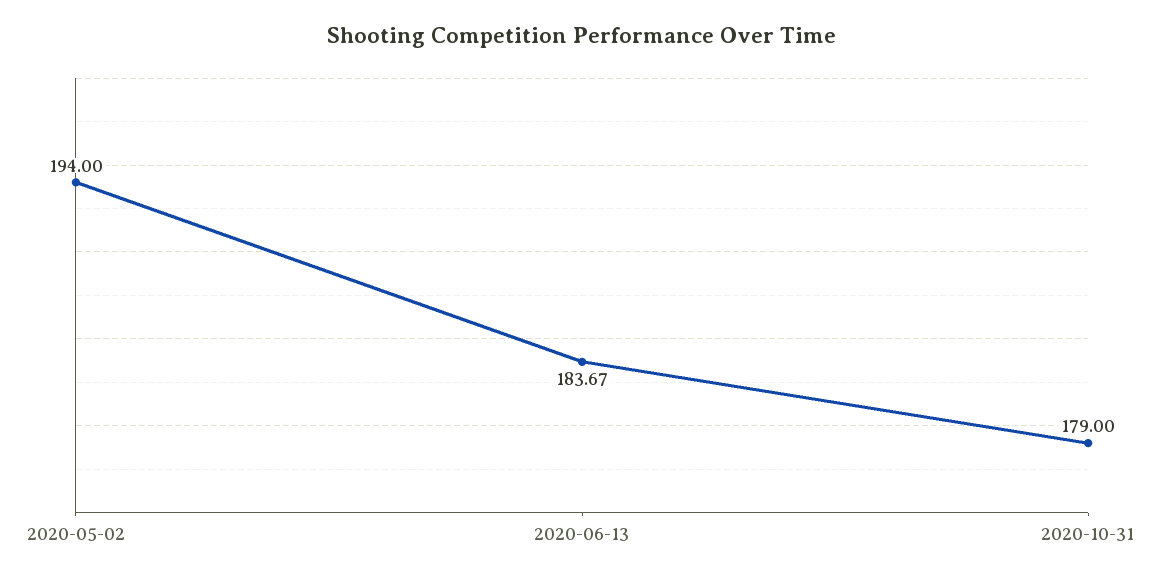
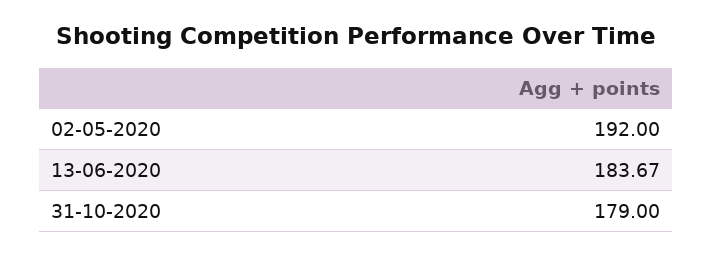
  {
-   "2020-05-02": 194,
+   "2020-05-02": 192,
    "2020-06-13": 183.67,
    "2020-10-31": 179
  }

